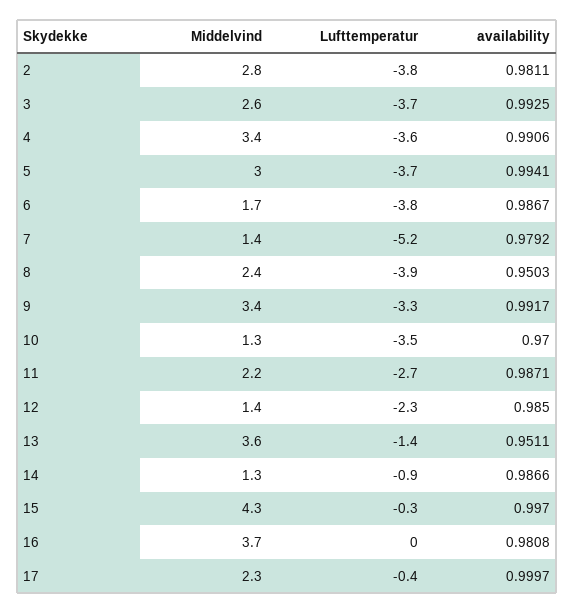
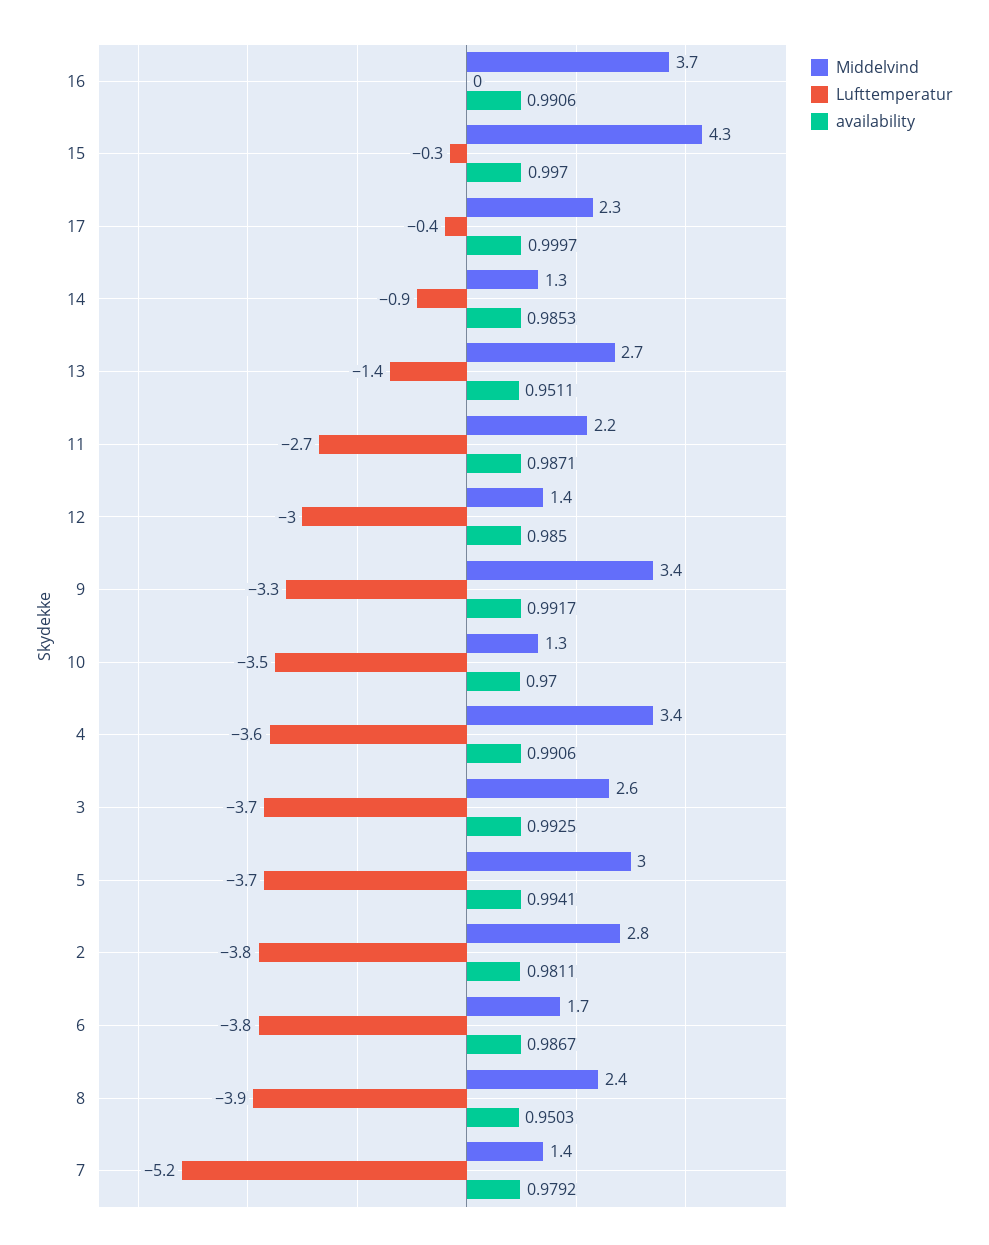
  {
    "Middelvind": {
      "2": 2.8,
      "3": 2.6,
      "4": 3.4,
      "5": 3,
      "6": 1.7,
      "7": 1.4,
      "8": 2.4,
      "9": 3.4,
      "10": 1.3,
      "11": 2.2,
      "12": 1.4,
-     "13": 3.6,
+     "13": 2.7,
      "14": 1.3,
      "15": 4.3,
      "16": 3.7,
      "17": 2.3
    },
    "Lufttemperatur": {
      "2": -3.8,
      "3": -3.7,
      "4": -3.6,
      "5": -3.7,
      "6": -3.8,
      "7": -5.2,
      "8": -3.9,
      "9": -3.3,
      "10": -3.5,
      "11": -2.7,
-     "12": -2.3,
+     "12": -3,
      "13": -1.4,
      "14": -0.9,
      "15": -0.3,
      "16": 0,
      "17": -0.4
    },
    "availability": {
      "2": 0.9811,
      "3": 0.9925,
      "4": 0.9906,
      "5": 0.9941,
      "6": 0.9867,
      "7": 0.9792,
      "8": 0.9503,
      "9": 0.9917,
      "10": 0.97,
      "11": 0.9871,
      "12": 0.985,
      "13": 0.9511,
-     "14": 0.9866,
+     "14": 0.9853,
      "15": 0.997,
-     "16": 0.9808,
+     "16": 0.9906,
      "17": 0.9997
    }
  }

